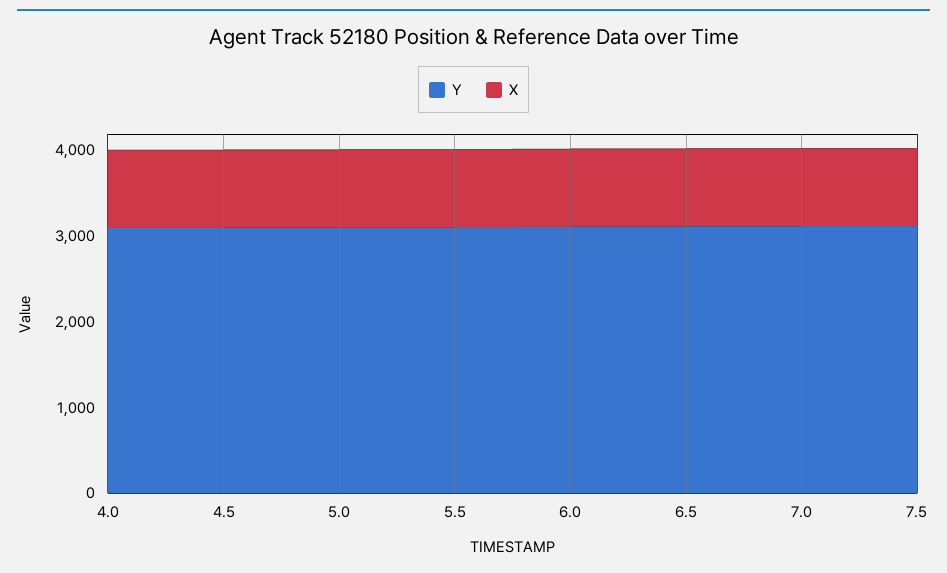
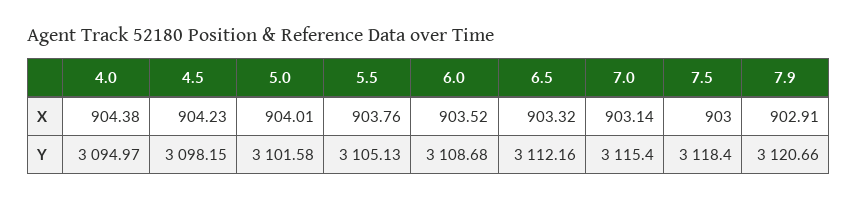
  {
    "Y": {
      "4.0": 3094.97,
      "4.5": 3098.15,
      "5.0": 3101.58,
      "5.5": 3105.13,
      "6.0": 3108.68,
      "6.5": 3112.16,
      "7.0": 3115.4,
-     "7.5": 3118.4
+     "7.5": 3118.4,
+     "7.9": 3120.66
    },
    "X": {
      "4.0": 904.38,
      "4.5": 904.23,
      "5.0": 904.01,
      "5.5": 903.76,
      "6.0": 903.52,
      "6.5": 903.32,
      "7.0": 903.14,
-     "7.5": 903
+     "7.5": 903,
+     "7.9": 902.91
    }
  }

